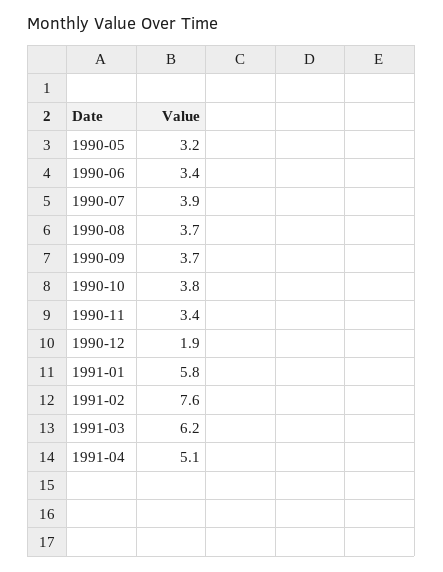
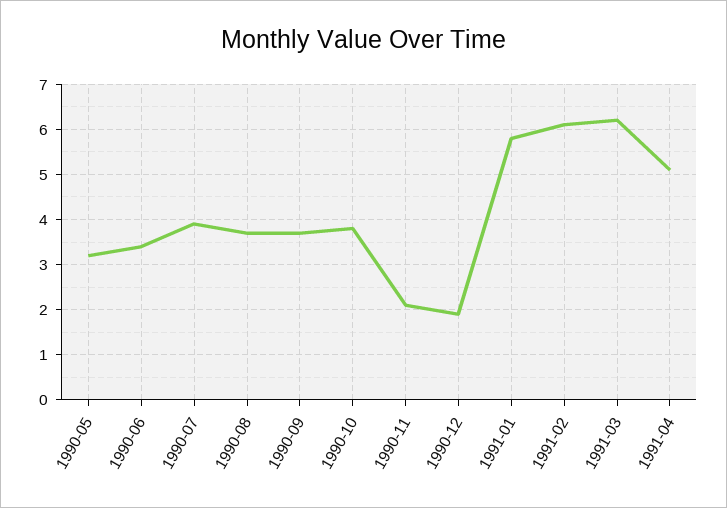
  {
    "1990-05": 3.2,
    "1990-06": 3.4,
    "1990-07": 3.9,
    "1990-08": 3.7,
    "1990-09": 3.7,
    "1990-10": 3.8,
-   "1990-11": 3.4,
+   "1990-11": 2,
    "1990-12": 1.9,
    "1991-01": 5.8,
-   "1991-02": 7.6,
+   "1991-02": 6,
    "1991-03": 6.2,
    "1991-04": 5.1
  }

